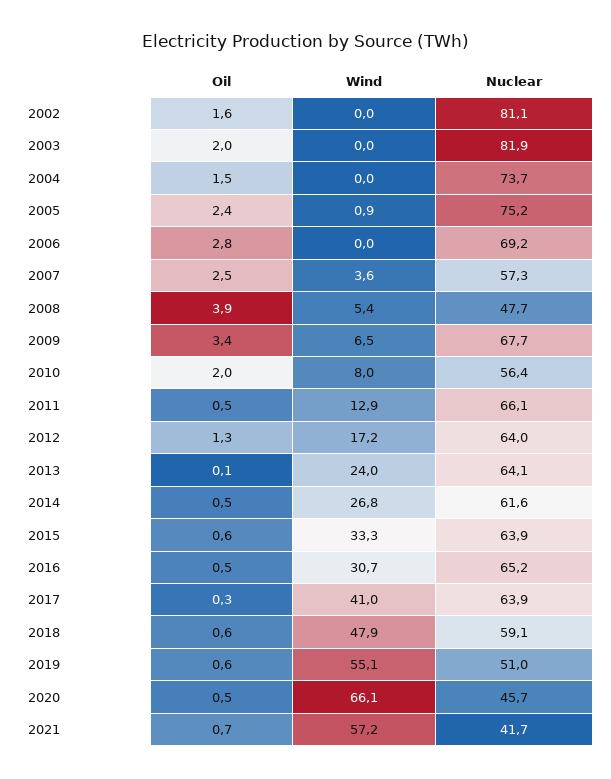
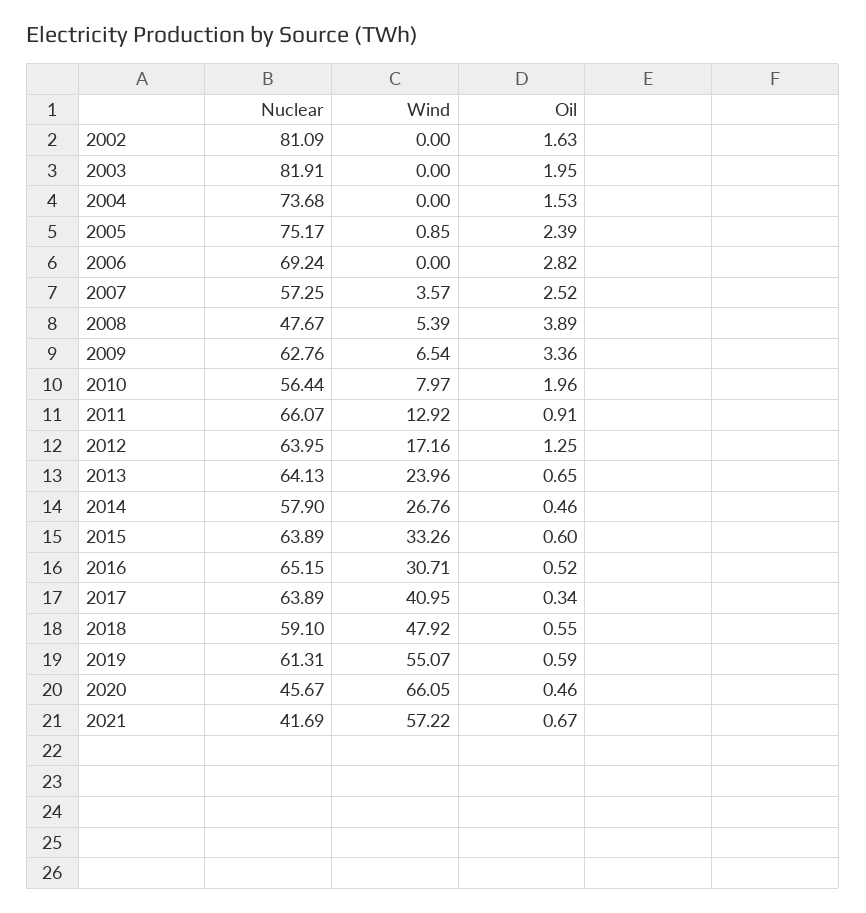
  {
    "Oil": {
      "2002": 1.63,
      "2003": 1.95,
      "2004": 1.53,
      "2005": 2.39,
      "2006": 2.82,
      "2007": 2.52,
      "2008": 3.89,
      "2009": 3.36,
      "2010": 1.96,
-     "2011": 0.5,
+     "2011": 0.91,
      "2012": 1.25,
-     "2013": 0.1,
+     "2013": 0.65,
      "2014": 0.46,
      "2015": 0.6,
      "2016": 0.52,
      "2017": 0.34,
      "2018": 0.55,
      "2019": 0.59,
      "2020": 0.46,
      "2021": 0.67
    },
    "Wind": {
      "2002": 0,
      "2003": 0,
      "2004": 0,
      "2005": 0.85,
      "2006": 0,
      "2007": 3.57,
      "2008": 5.39,
      "2009": 6.54,
      "2010": 7.97,
      "2011": 12.92,
      "2012": 17.16,
      "2013": 23.96,
      "2014": 26.76,
      "2015": 33.26,
      "2016": 30.71,
      "2017": 40.95,
      "2018": 47.92,
      "2019": 55.07,
      "2020": 66.05,
      "2021": 57.22
    },
    "Nuclear": {
      "2002": 81.09,
      "2003": 81.91,
      "2004": 73.68,
      "2005": 75.17,
      "2006": 69.24,
      "2007": 57.25,
      "2008": 47.67,
-     "2009": 67.7,
+     "2009": 62.76,
      "2010": 56.44,
      "2011": 66.07,
      "2012": 63.95,
      "2013": 64.13,
-     "2014": 61.6,
+     "2014": 57.9,
      "2015": 63.89,
      "2016": 65.15,
      "2017": 63.89,
      "2018": 59.1,
-     "2019": 51,
+     "2019": 61.31,
      "2020": 45.67,
      "2021": 41.69
    }
  }

